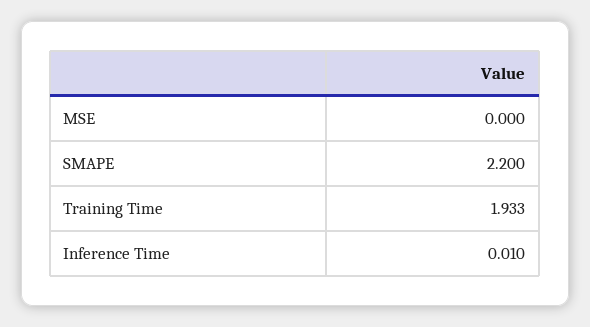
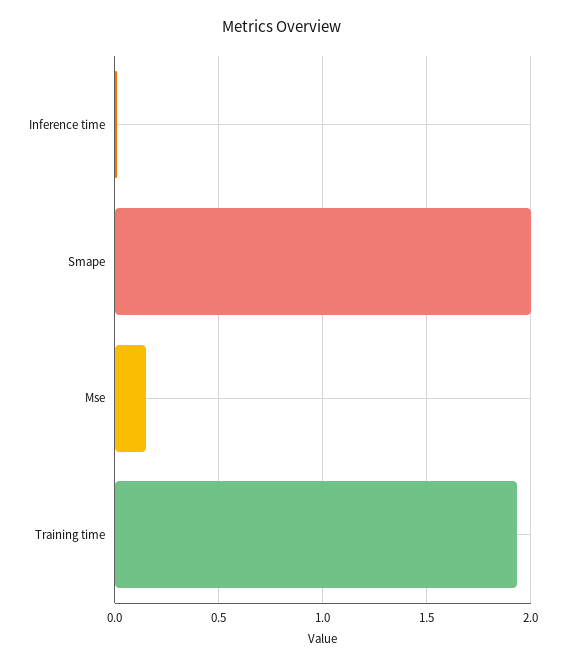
  {
-   "MSE": 0,
+   "MSE": 0.15,
-   "SMAPE": 2.2,
+   "SMAPE": 2,
    "Training Time": 1.933,
    "Inference Time": 0.01
  }

